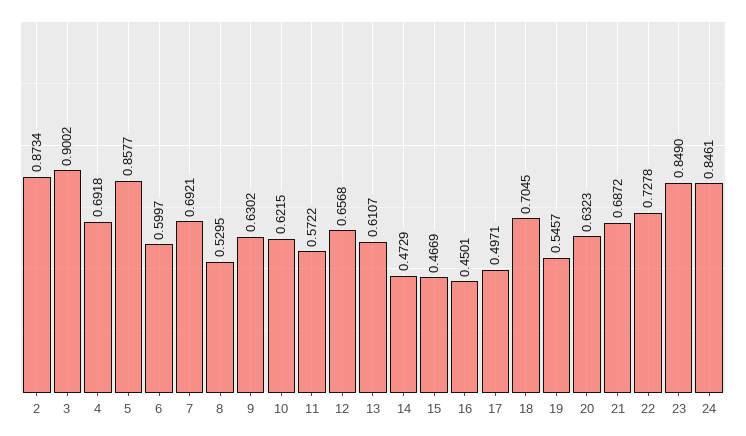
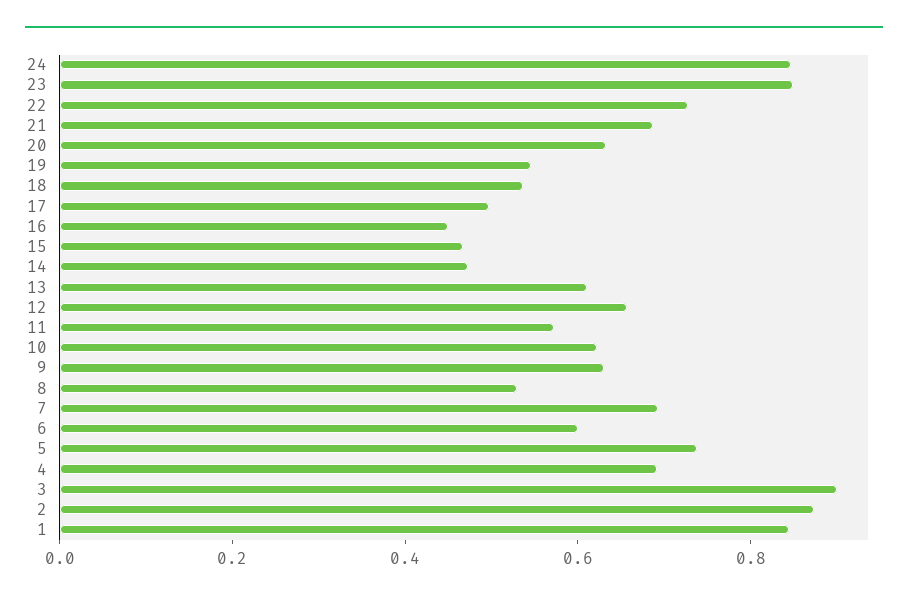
  {
    "2": 0.8734,
    "3": 0.9002,
    "4": 0.6918,
-   "5": 0.8577,
+   "5": 0.75,
    "6": 0.5997,
    "7": 0.6921,
    "8": 0.5295,
    "9": 0.6302,
    "10": 0.6215,
    "11": 0.5722,
    "12": 0.6568,
    "13": 0.6107,
    "14": 0.4729,
    "15": 0.4669,
    "16": 0.4501,
    "17": 0.4971,
-   "18": 0.7045,
+   "18": 0.55,
    "19": 0.5457,
    "20": 0.6323,
    "21": 0.6872,
    "22": 0.7278,
    "23": 0.849,
-   "24": 0.8461
+   "24": 0.8461,
+   "1": 0.85
  }

